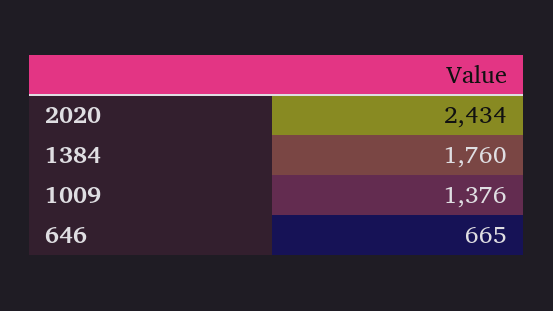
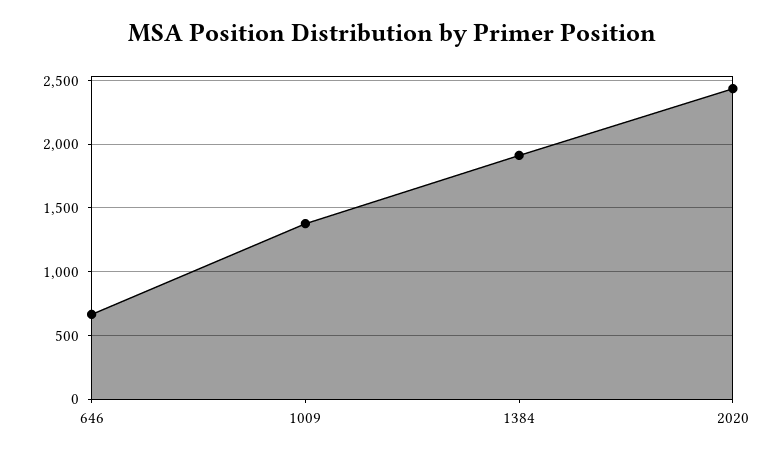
  {
    "2020": 2434,
-   "1384": 1760,
+   "1384": 1900,
    "1009": 1376,
    "646": 665
  }

